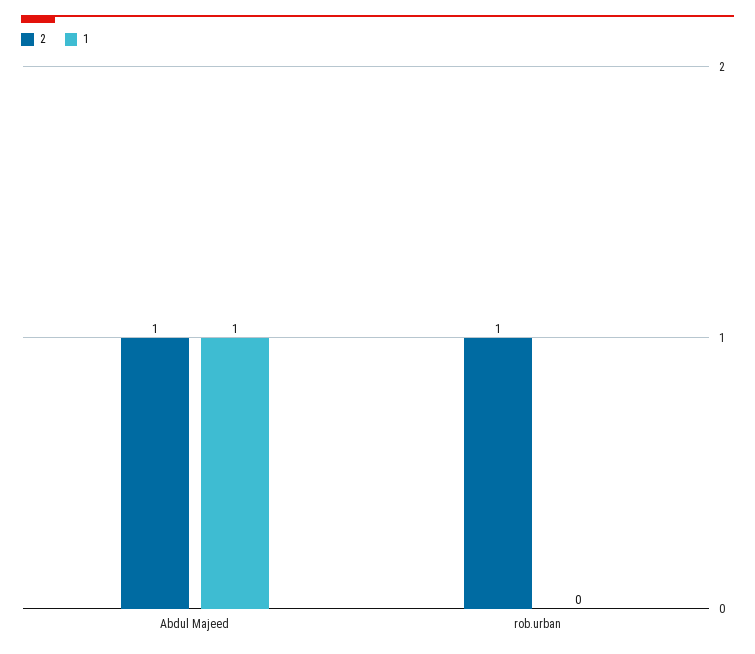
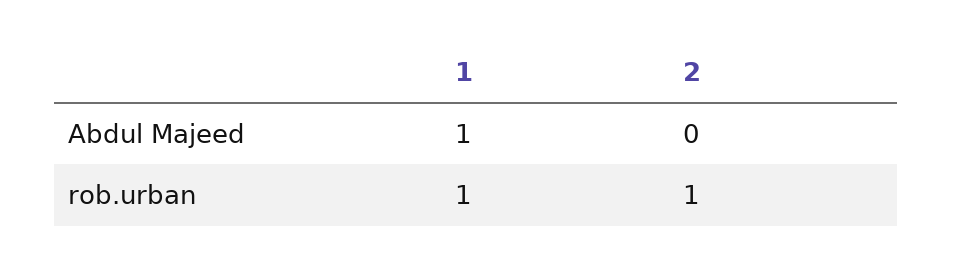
  {
    "2": {
-     "Abdul Majeed": 1,
+     "Abdul Majeed": 0,
      "rob.urban": 1
    },
    "1": {
      "Abdul Majeed": 1,
-     "rob.urban": 0
+     "rob.urban": 1
    }
  }

